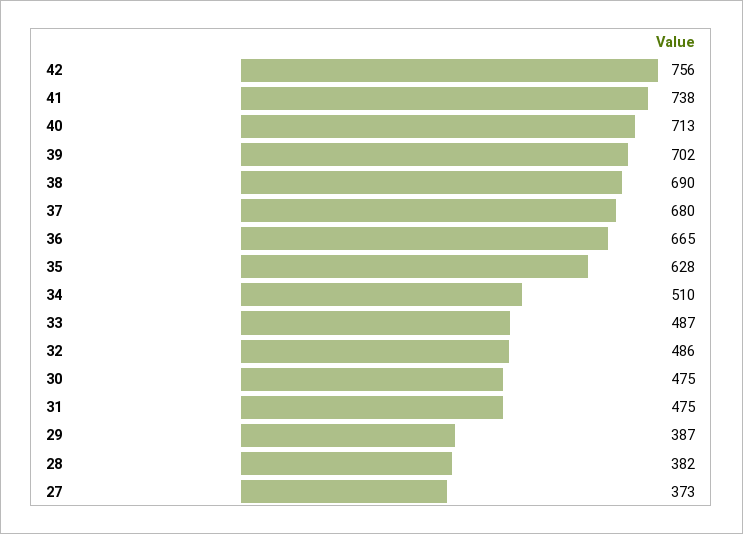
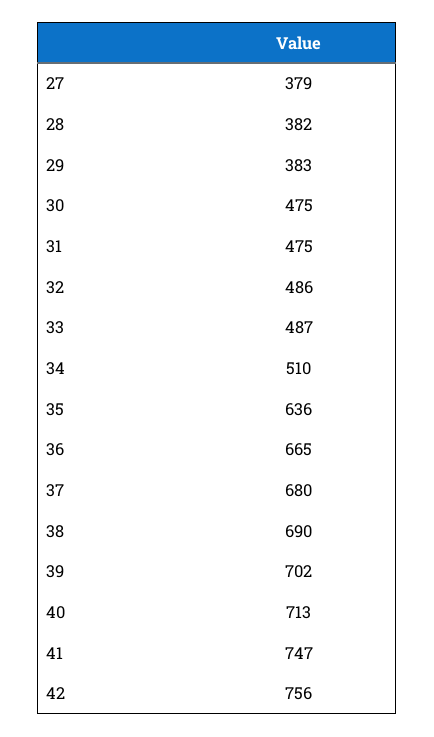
  {
    "42": 756,
-   "41": 738,
+   "41": 747,
    "40": 713,
    "39": 702,
    "38": 690,
    "37": 680,
    "36": 665,
-   "35": 628,
+   "35": 636,
    "34": 510,
    "33": 487,
    "32": 486,
    "30": 475,
    "31": 475,
-   "29": 387,
+   "29": 383,
    "28": 382,
-   "27": 373
+   "27": 379
  }

